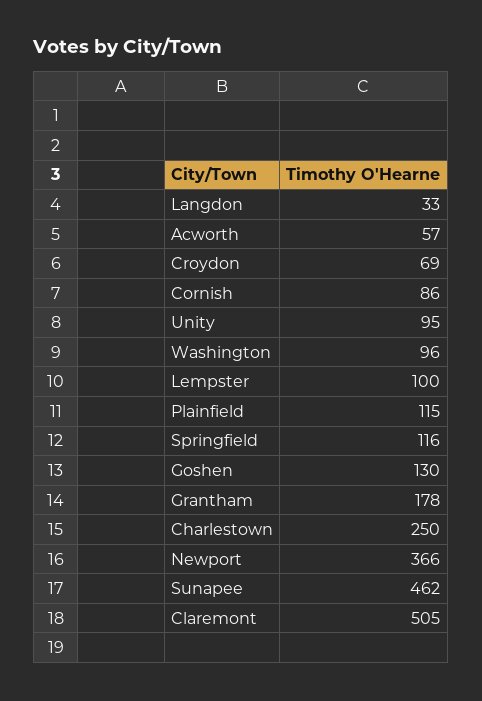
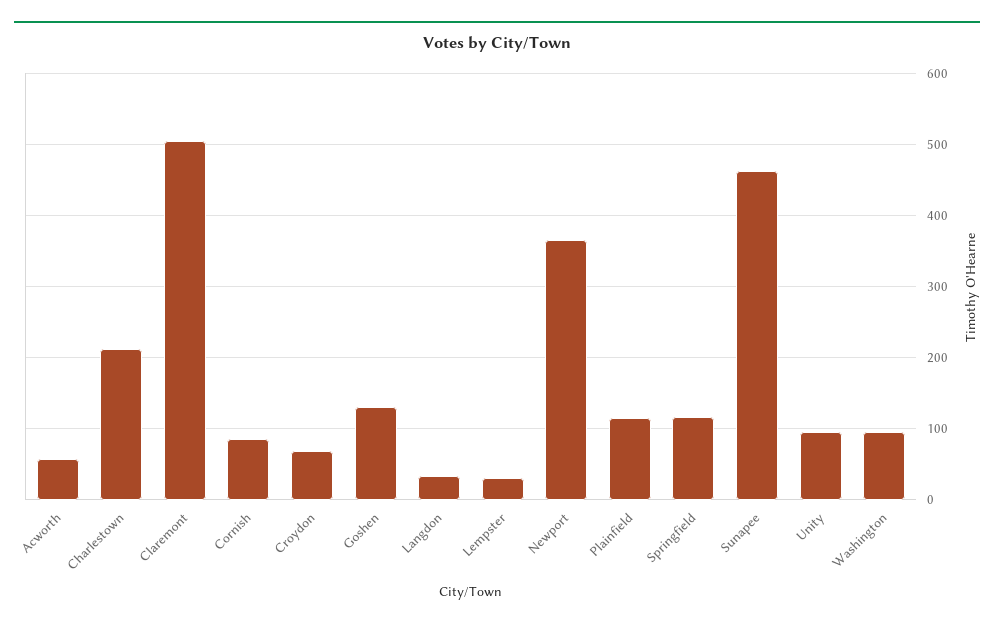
  {
    "Langdon": 33,
    "Acworth": 57,
    "Croydon": 69,
    "Cornish": 86,
    "Unity": 95,
    "Washington": 96,
-   "Lempster": 100,
+   "Lempster": 30,
    "Plainfield": 115,
    "Springfield": 116,
    "Goshen": 130,
-   "Grantham": 178,
-   "Charlestown": 250,
+   "Charlestown": 210,
    "Newport": 366,
    "Sunapee": 462,
    "Claremont": 505
  }

